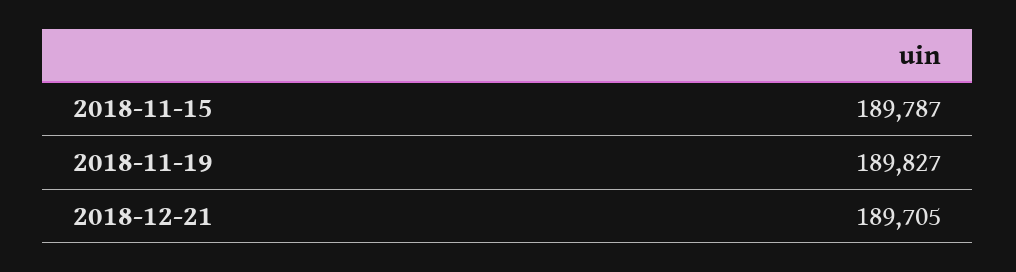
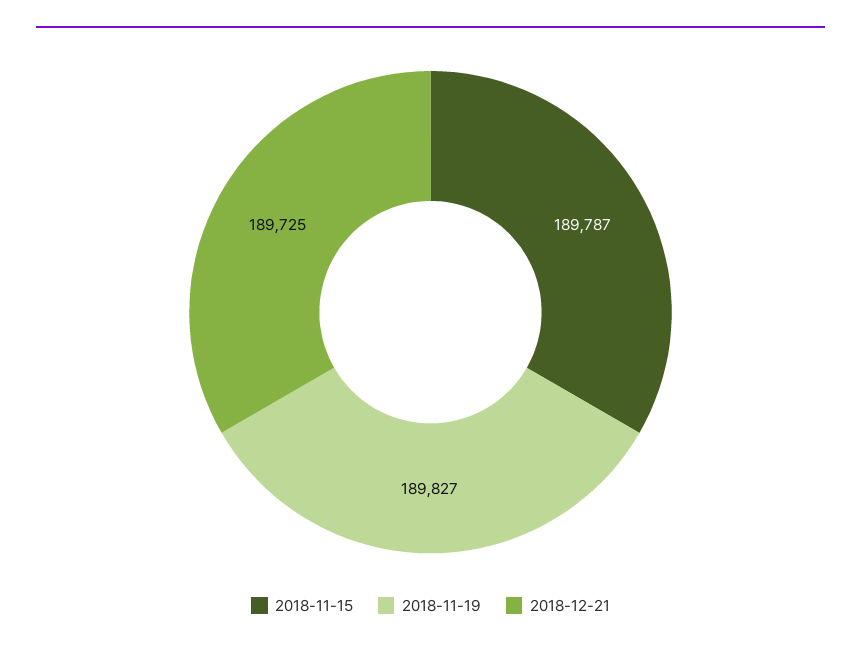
  {
    "2018-11-15": 189787,
    "2018-11-19": 189827,
-   "2018-12-21": 189705
+   "2018-12-21": 189725
  }

